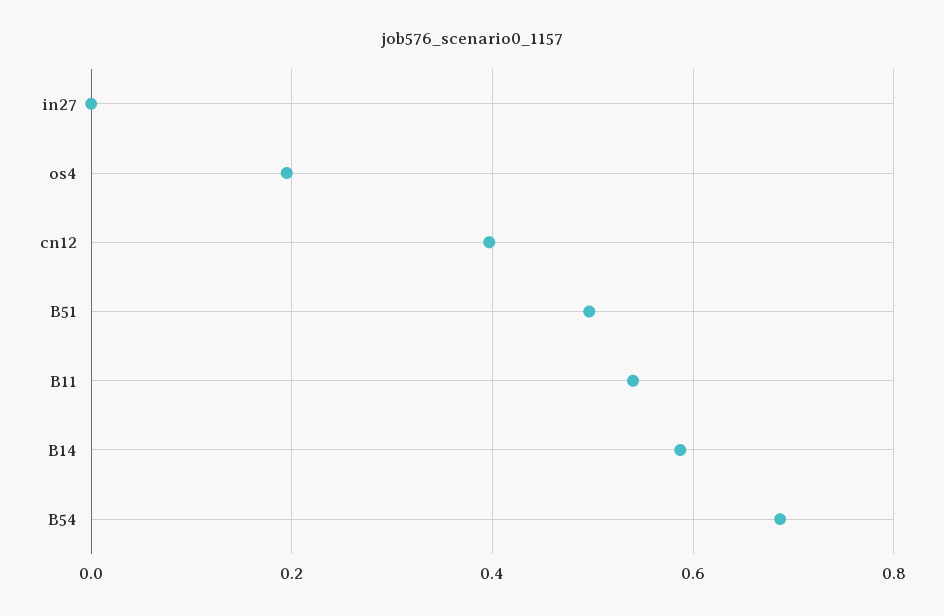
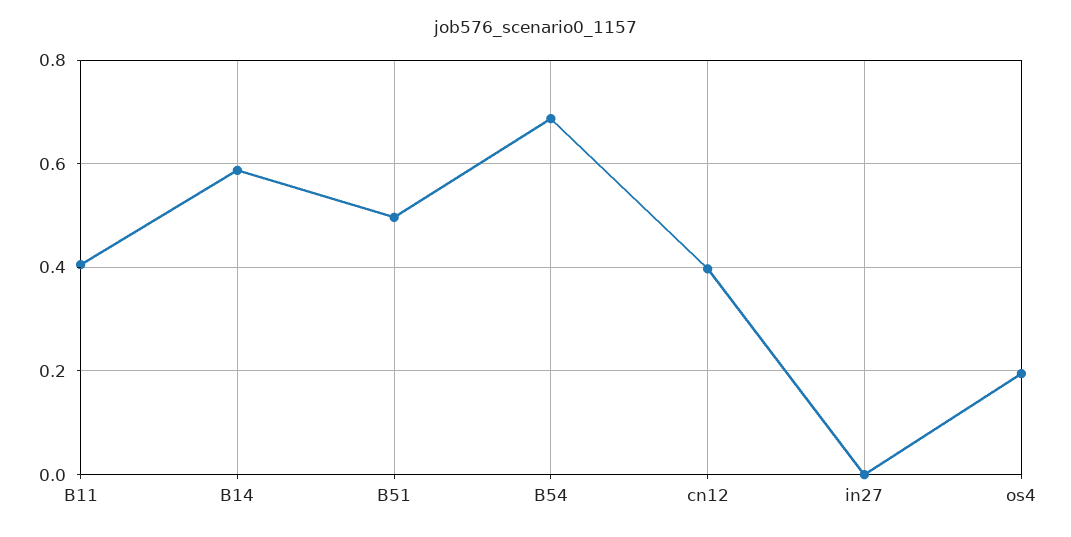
  {
    "in27": 0,
    "os4": 0.2,
    "cn12": 0.4,
    "B51": 0.5,
-   "B11": 0.54,
+   "B11": 0.4,
    "B14": 0.58,
    "B54": 0.68
  }

